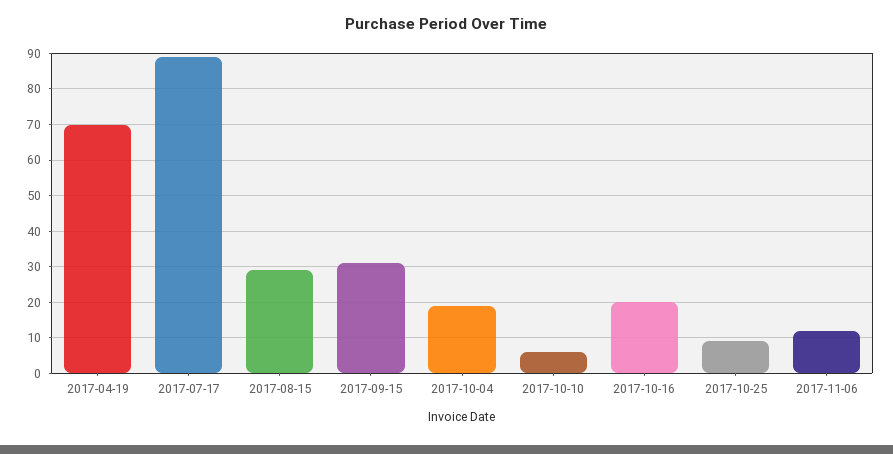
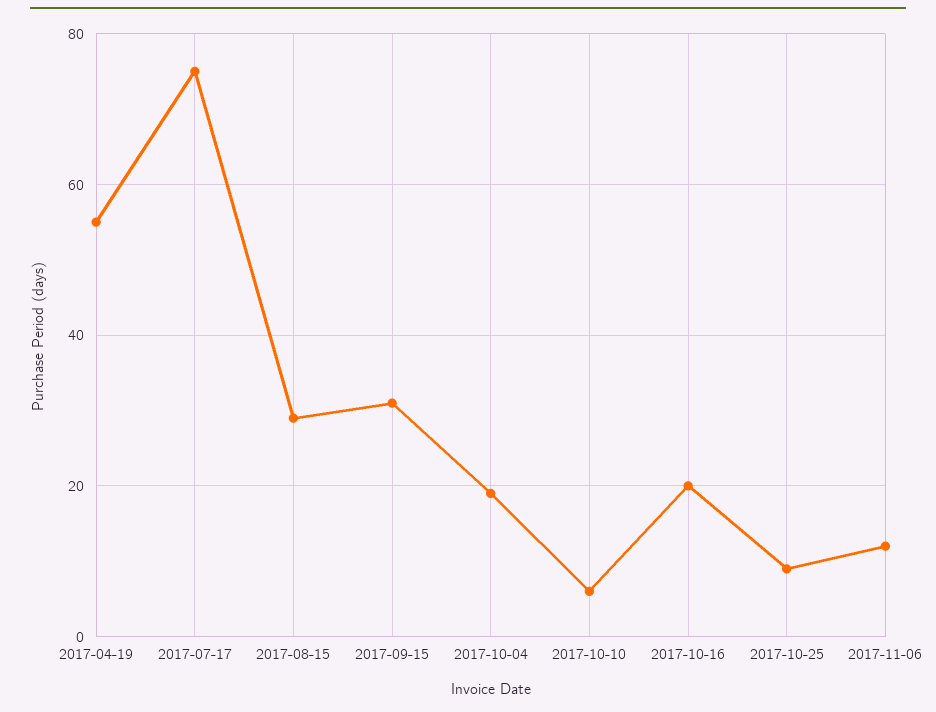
  {
-   "2017-04-19": 70,
+   "2017-04-19": 55,
-   "2017-07-17": 90,
+   "2017-07-17": 75,
    "2017-08-15": 30,
    "2017-09-15": 30,
    "2017-10-04": 20,
    "2017-10-10": 5,
    "2017-10-16": 20,
    "2017-10-25": 10,
    "2017-11-06": 10
  }

